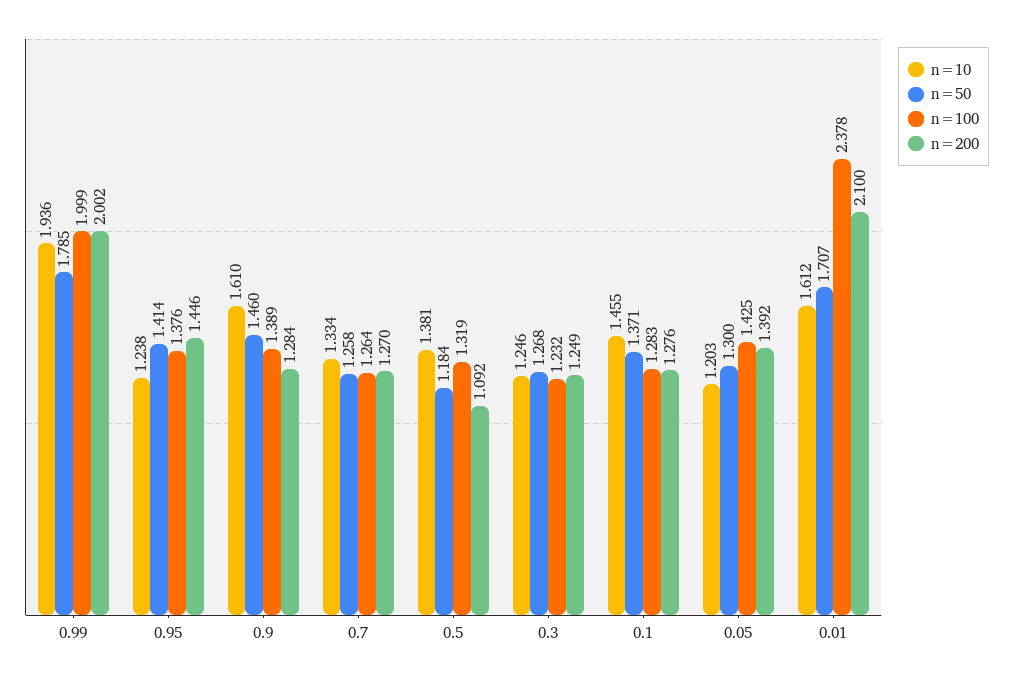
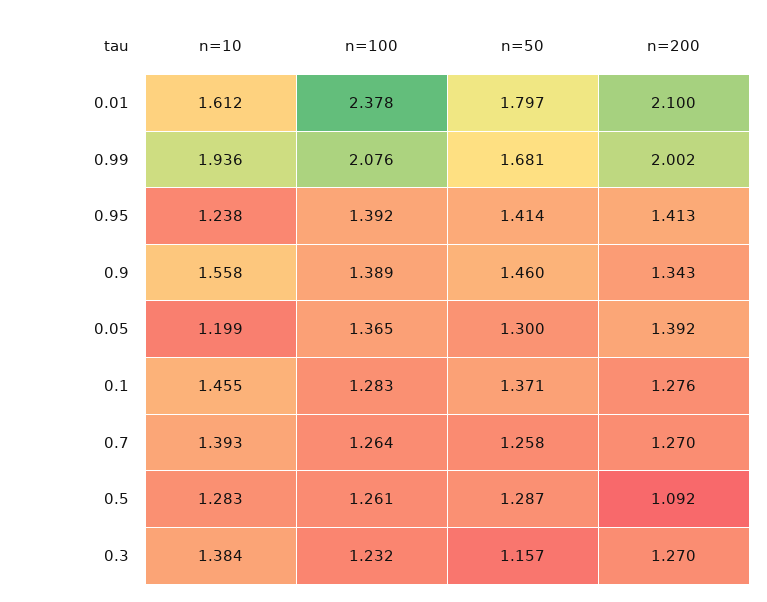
  {
    "n=10": {
      "0.99": 1.936,
      "0.95": 1.238,
-     "0.9": 1.61,
+     "0.9": 1.558,
-     "0.7": 1.334,
+     "0.7": 1.393,
-     "0.5": 1.381,
+     "0.5": 1.283,
-     "0.3": 1.246,
+     "0.3": 1.384,
      "0.1": 1.455,
-     "0.05": 1.203,
+     "0.05": 1.199,
      "0.01": 1.612
    },
    "n=50": {
-     "0.99": 1.785,
+     "0.99": 1.681,
      "0.95": 1.414,
      "0.9": 1.46,
      "0.7": 1.258,
-     "0.5": 1.184,
+     "0.5": 1.287,
-     "0.3": 1.268,
+     "0.3": 1.157,
      "0.1": 1.371,
      "0.05": 1.3,
-     "0.01": 1.707
+     "0.01": 1.797
    },
    "n=100": {
-     "0.99": 1.999,
+     "0.99": 2.076,
-     "0.95": 1.376,
+     "0.95": 1.392,
      "0.9": 1.389,
      "0.7": 1.264,
-     "0.5": 1.319,
+     "0.5": 1.261,
      "0.3": 1.232,
      "0.1": 1.283,
-     "0.05": 1.425,
+     "0.05": 1.365,
      "0.01": 2.378
    },
    "n=200": {
      "0.99": 2.002,
-     "0.95": 1.446,
+     "0.95": 1.413,
-     "0.9": 1.284,
+     "0.9": 1.343,
      "0.7": 1.27,
      "0.5": 1.092,
-     "0.3": 1.249,
+     "0.3": 1.27,
      "0.1": 1.276,
      "0.05": 1.392,
      "0.01": 2.1
    }
  }

